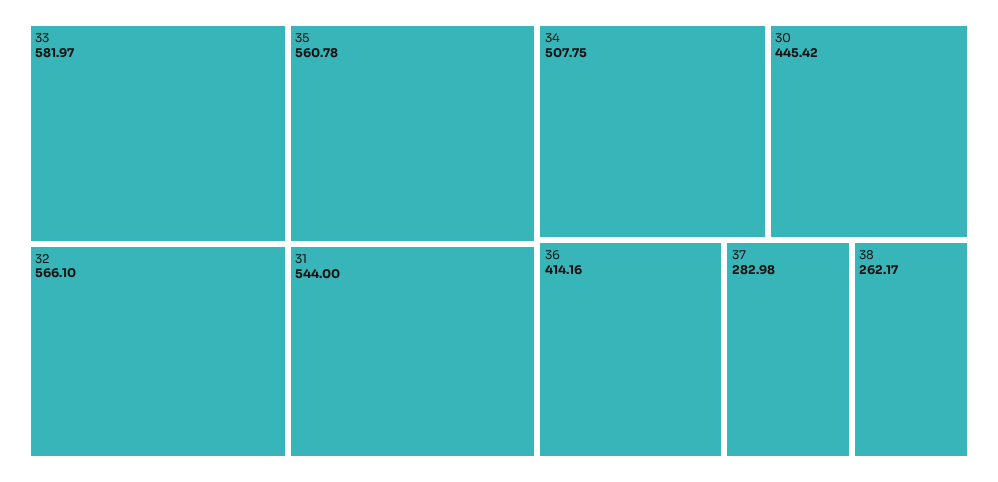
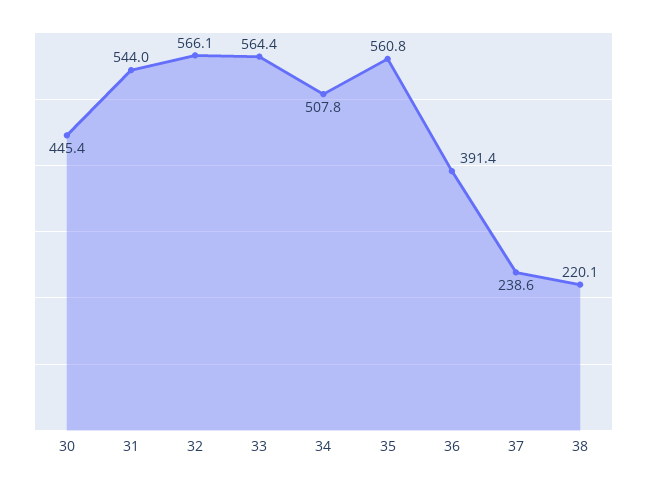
  {
-   "33": 581.97,
+   "33": 564.4,
    "32": 566.1,
    "35": 560.78,
    "31": 544,
    "34": 507.75,
    "30": 445.42,
-   "36": 414.16,
+   "36": 391.4,
-   "37": 282.98,
+   "37": 238.6,
-   "38": 262.17
+   "38": 220.1
  }

